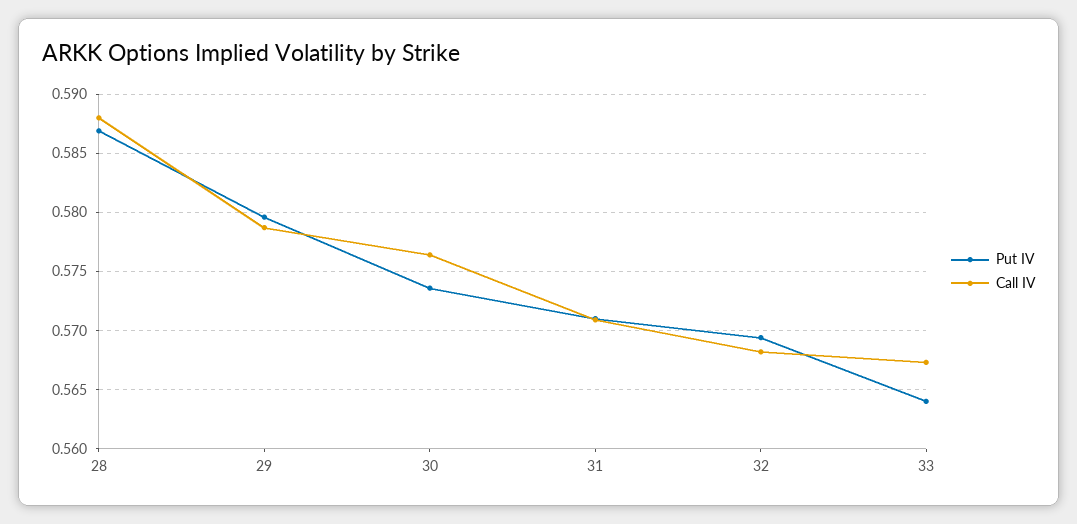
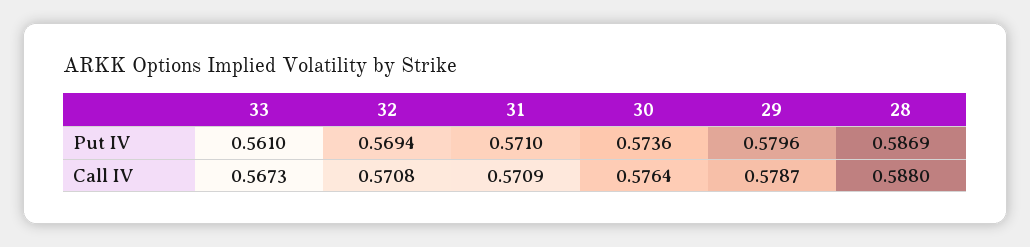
  {
    "Put IV": {
      "28": 0.5869,
      "29": 0.5796,
      "30": 0.5736,
      "31": 0.571,
      "32": 0.5694,
-     "33": 0.564
+     "33": 0.561
    },
    "Call IV": {
      "28": 0.588,
      "29": 0.5787,
      "30": 0.5764,
      "31": 0.5709,
-     "32": 0.568,
+     "32": 0.5708,
      "33": 0.5673
    }
  }

